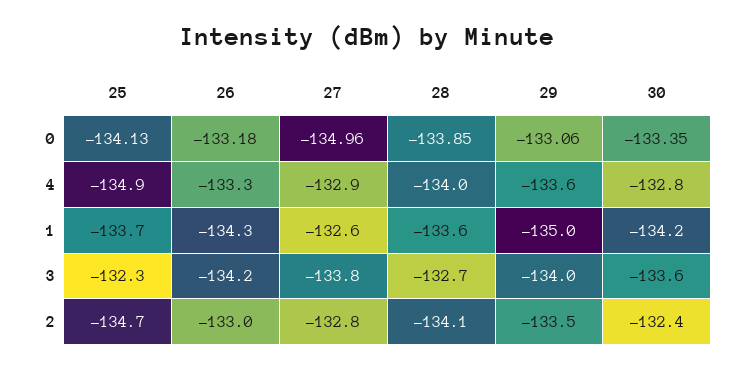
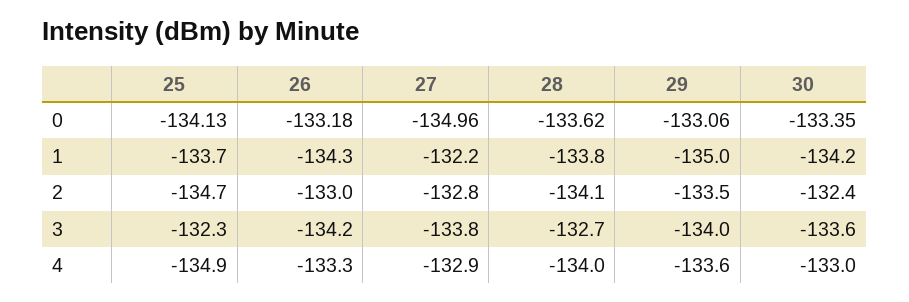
  {
    "25": {
      "0": -134.13,
      "4": -134.9,
      "1": -133.7,
      "3": -132.3,
      "2": -134.7
    },
    "26": {
      "0": -133.18,
      "4": -133.3,
      "1": -134.3,
      "3": -134.2,
      "2": -133
    },
    "27": {
      "0": -134.96,
      "4": -132.9,
-     "1": -132.6,
+     "1": -132.2,
      "3": -133.8,
      "2": -132.8
    },
    "28": {
-     "0": -133.85,
+     "0": -133.62,
      "4": -134,
-     "1": -133.6,
+     "1": -133.8,
      "3": -132.7,
      "2": -134.1
    },
    "29": {
      "0": -133.06,
      "4": -133.6,
      "1": -135,
      "3": -134,
      "2": -133.5
    },
    "30": {
      "0": -133.35,
-     "4": -132.8,
+     "4": -133,
      "1": -134.2,
      "3": -133.6,
      "2": -132.4
    }
  }

